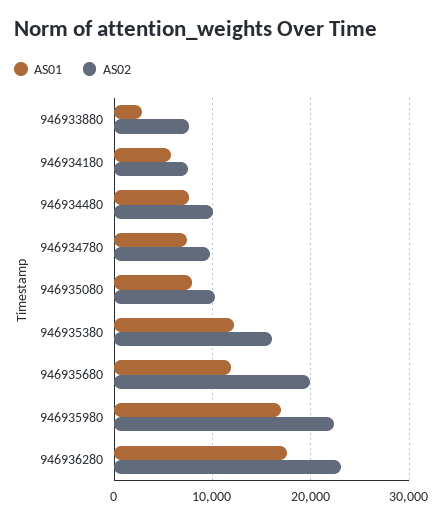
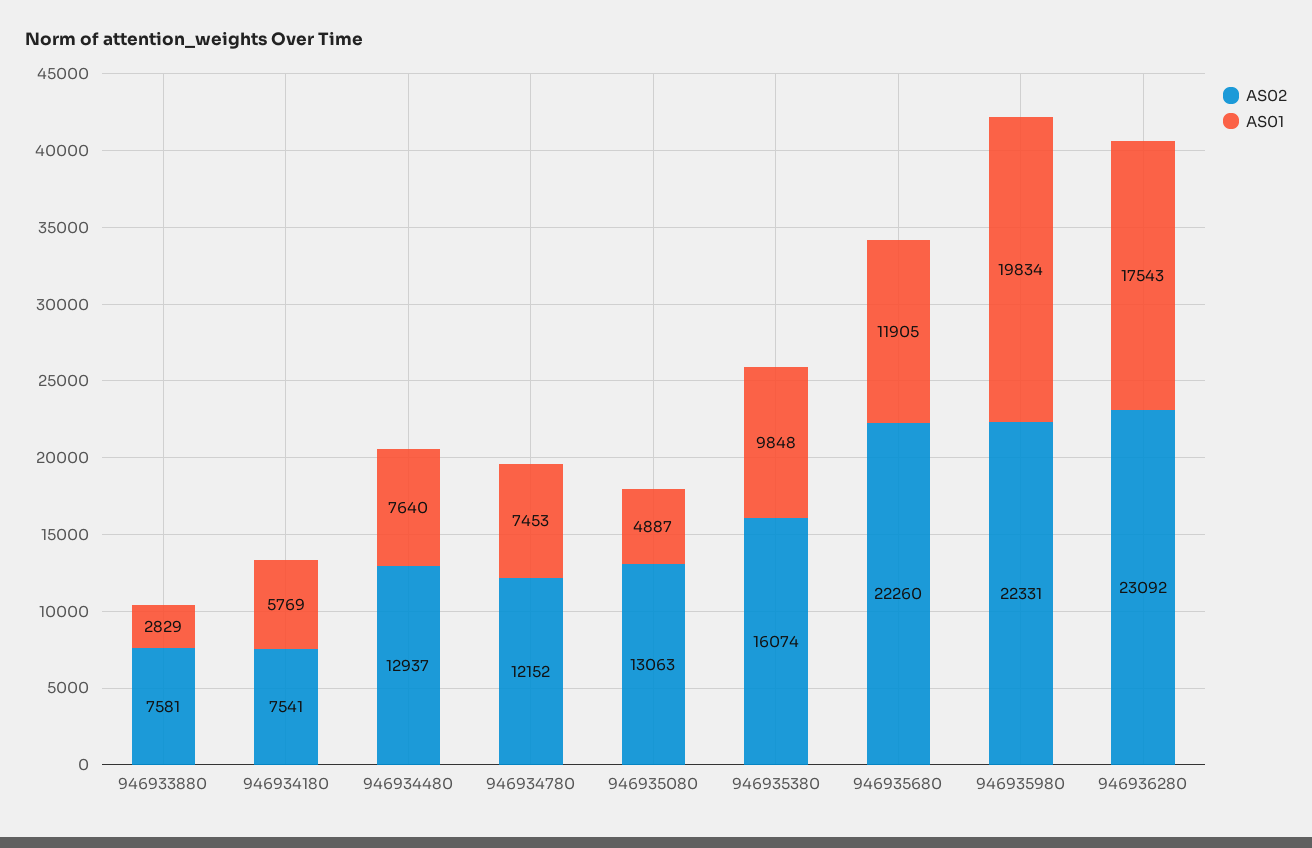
  {
    "AS01": {
      "946933880": 2829,
      "946934180": 5769,
      "946934480": 7640,
      "946934780": 7453,
-     "946935080": 8000,
+     "946935080": 4887,
-     "946935380": 12000,
+     "946935380": 9848,
      "946935680": 11905,
-     "946935980": 17000,
+     "946935980": 19834,
      "946936280": 17543
    },
    "AS02": {
      "946933880": 7581,
      "946934180": 7541,
-     "946934480": 10000,
+     "946934480": 12937,
-     "946934780": 10000,
+     "946934780": 12152,
-     "946935080": 10000,
+     "946935080": 13063,
      "946935380": 16074,
-     "946935680": 20000,
+     "946935680": 22260,
      "946935980": 22331,
      "946936280": 23092
    }
  }

